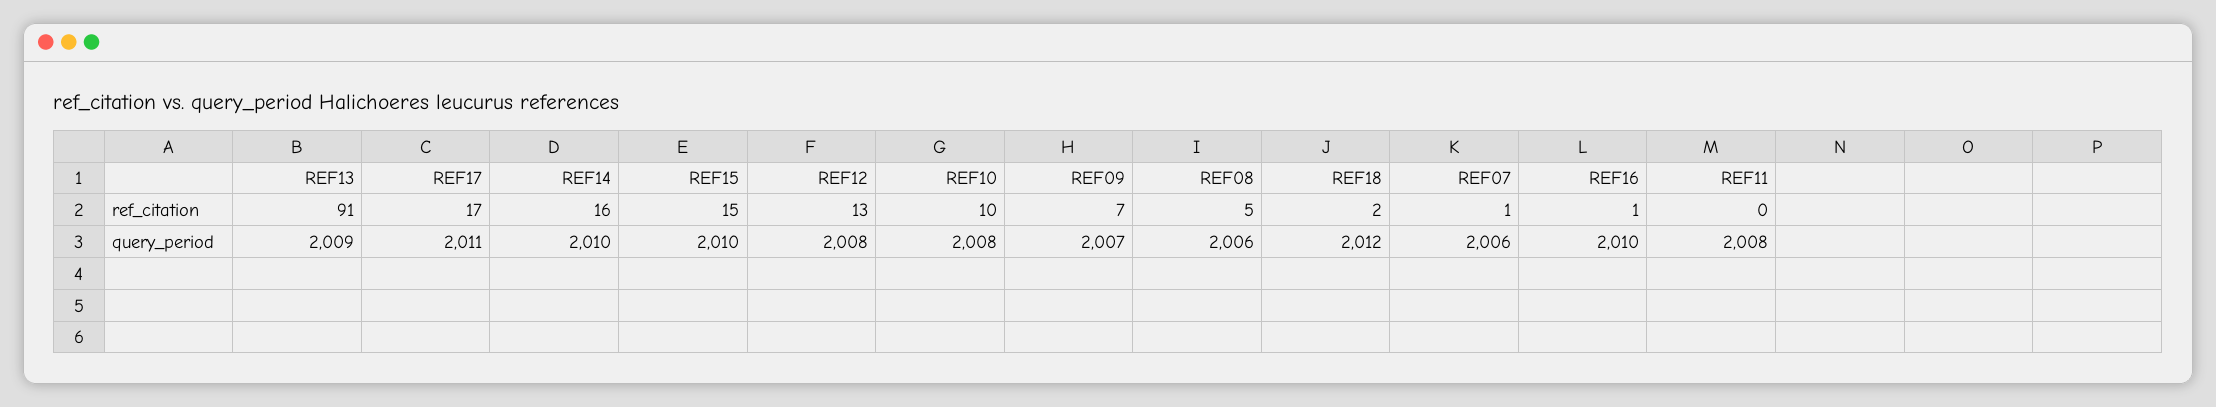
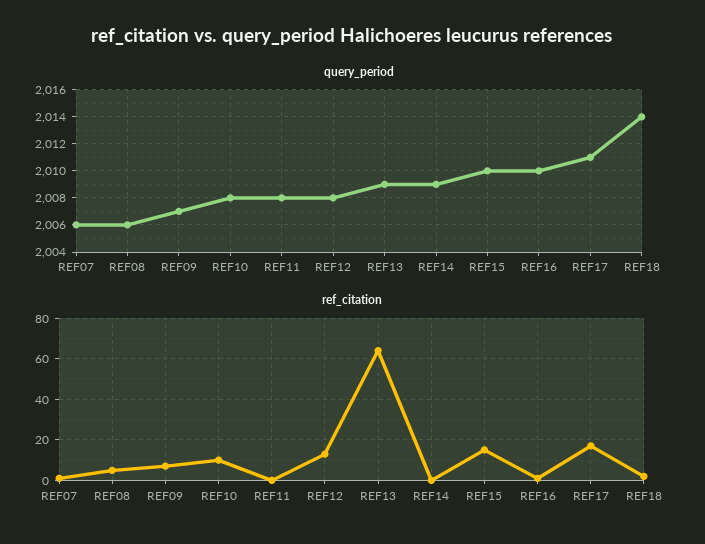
  {
    "ref_citation": {
-     "REF13": 91,
+     "REF13": 65,
      "REF17": 17,
-     "REF14": 16,
+     "REF14": 0,
      "REF15": 15,
      "REF12": 13,
      "REF10": 10,
      "REF09": 7,
      "REF08": 5,
      "REF18": 2,
      "REF07": 1,
      "REF16": 1,
      "REF11": 0
    },
    "query_period": {
      "REF13": 2009,
      "REF17": 2011,
-     "REF14": 2010,
+     "REF14": 2009,
      "REF15": 2010,
      "REF12": 2008,
      "REF10": 2008,
      "REF09": 2007,
      "REF08": 2006,
-     "REF18": 2012,
+     "REF18": 2014,
      "REF07": 2006,
      "REF16": 2010,
      "REF11": 2008
    }
  }

